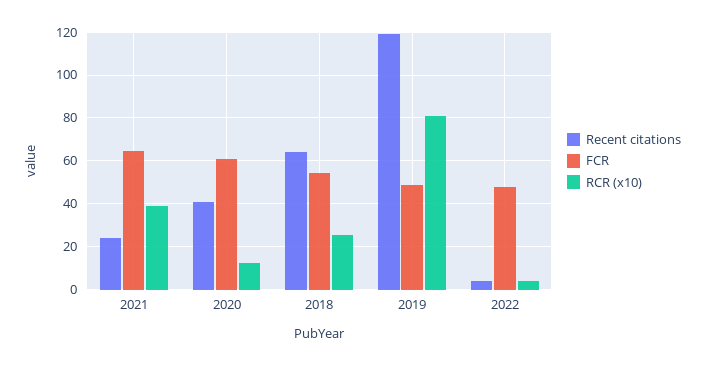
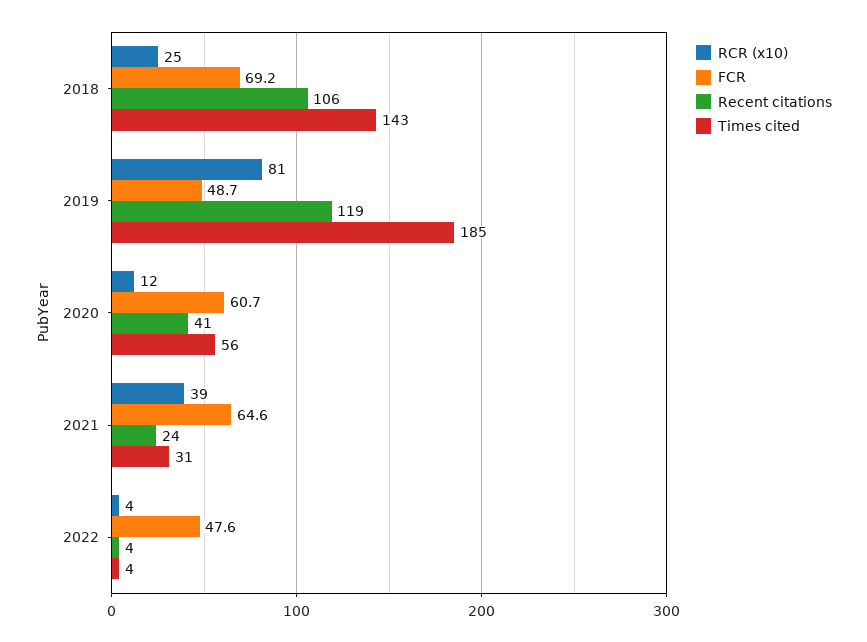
  {
    "Recent citations": {
      "2021": 24,
      "2020": 41,
-     "2018": 65,
+     "2018": 106,
      "2019": 119,
      "2022": 4
    },
    "FCR": {
      "2021": 64.6,
      "2020": 60.7,
-     "2018": 55,
+     "2018": 69.2,
      "2019": 48.7,
      "2022": 47.6
    },
    "RCR (x10)": {
      "2021": 39,
      "2020": 12,
      "2018": 25,
      "2019": 81,
      "2022": 4
-   }
+   },
+   "Times cited": {
+     "2018": 143,
+     "2019": 185,
+     "2020": 56,
+     "2021": 31,
+     "2022": 4
+   }
  }

